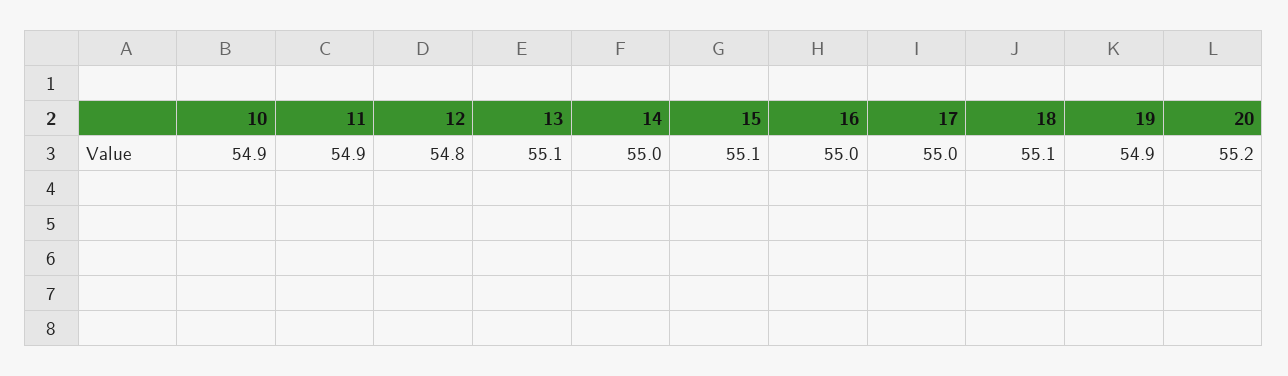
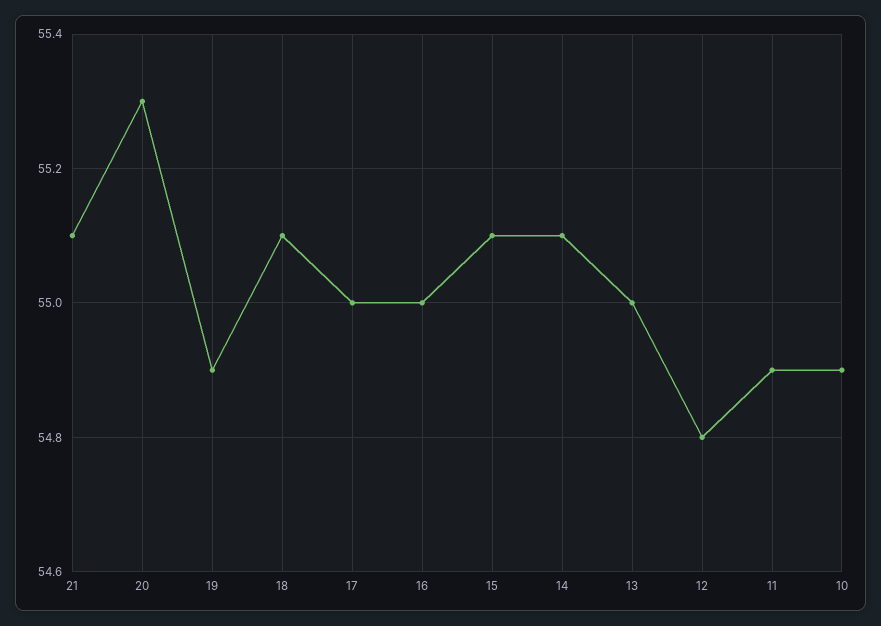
  {
    "10": 54.9,
    "11": 54.9,
    "12": 54.8,
-   "13": 55.1,
+   "13": 55,
-   "14": 55,
+   "14": 55.1,
    "15": 55.1,
    "16": 55,
    "17": 55,
    "18": 55.1,
    "19": 54.9,
-   "20": 55.2
+   "20": 55.3,
+   "21": 55.1
  }

